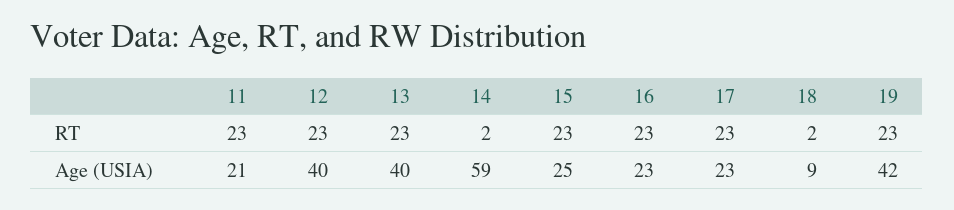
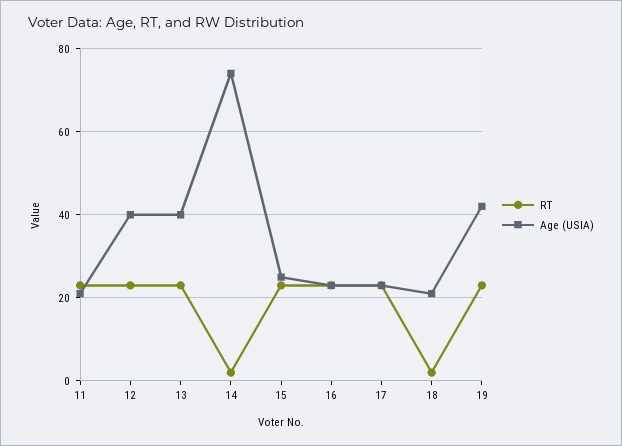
  {
    "RT": {
      "11": 23,
      "12": 23,
      "13": 23,
      "14": 2,
      "15": 23,
      "16": 23,
      "17": 23,
      "18": 2,
      "19": 23
    },
    "Age (USIA)": {
      "11": 21,
      "12": 40,
      "13": 40,
-     "14": 59,
+     "14": 75,
      "15": 25,
      "16": 23,
      "17": 23,
-     "18": 9,
+     "18": 20,
      "19": 42
    }
  }

